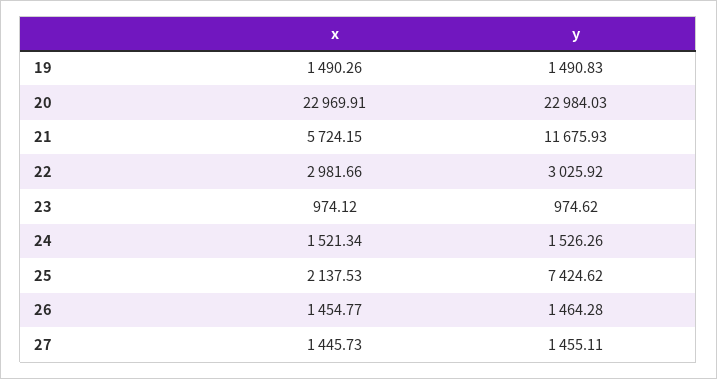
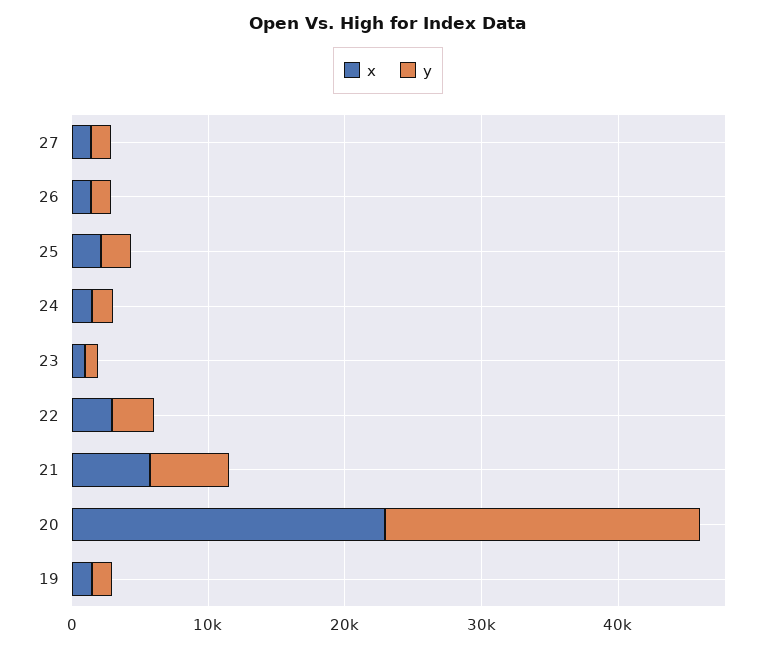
  {
    "x": {
      "19": 1490.26,
      "20": 22969.91,
      "21": 5724.15,
      "22": 2981.66,
      "23": 974.12,
      "24": 1521.34,
      "25": 2137.53,
      "26": 1454.77,
      "27": 1445.73
    },
    "y": {
      "19": 1490.83,
      "20": 22984.03,
-     "21": 11675.93,
+     "21": 6000,
      "22": 3025.92,
      "23": 974.62,
      "24": 1526.26,
-     "25": 7424.62,
+     "25": 2000,
      "26": 1464.28,
      "27": 1455.11
    }
  }

